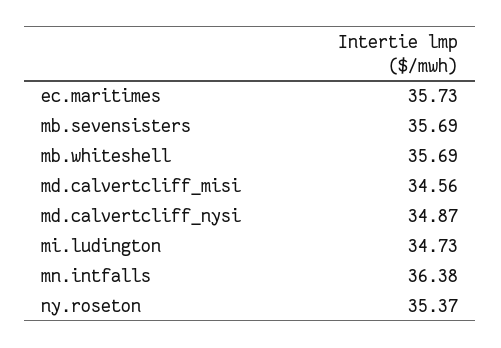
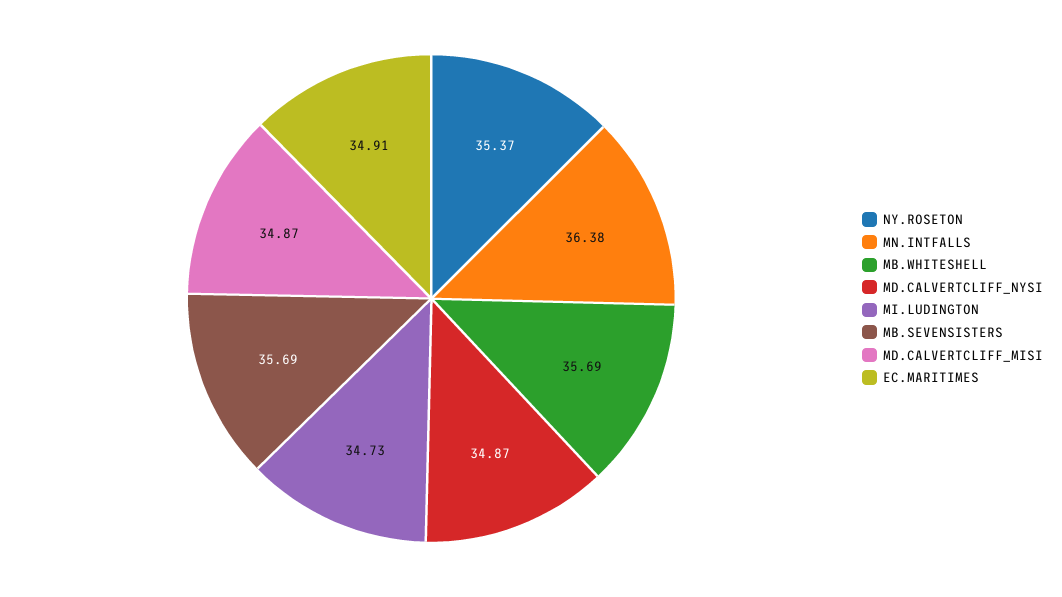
  {
-   "ec.maritimes": 35.73,
+   "ec.maritimes": 34.91,
    "mb.sevensisters": 35.69,
    "mb.whiteshell": 35.69,
-   "md.calvertcliff_misi": 34.56,
+   "md.calvertcliff_misi": 34.87,
    "md.calvertcliff_nysi": 34.87,
    "mi.ludington": 34.73,
    "mn.intfalls": 36.38,
    "ny.roseton": 35.37
  }

